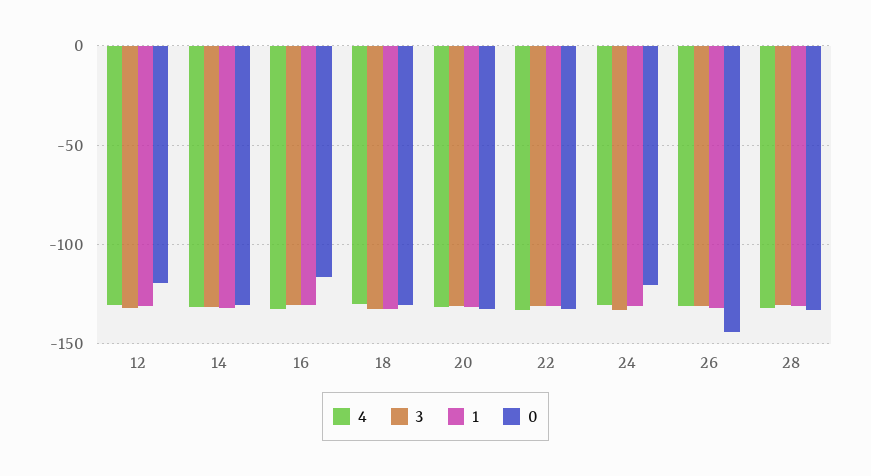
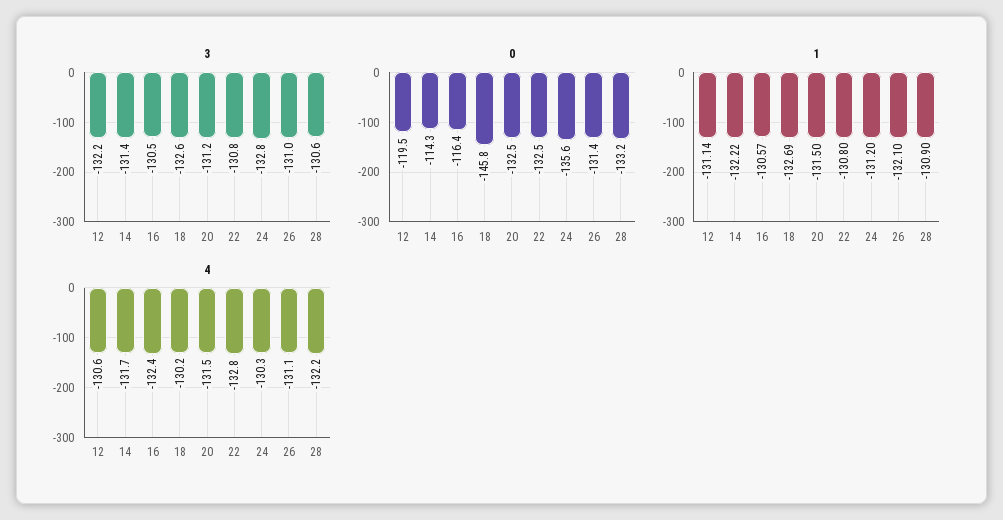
  {
    "4": {
      "12": -130.6,
      "14": -131.7,
      "16": -132.4,
      "18": -130.2,
      "20": -131.5,
      "22": -132.8,
      "24": -130.3,
      "26": -131.1,
      "28": -132.2
    },
    "3": {
      "12": -132.2,
      "14": -131.4,
      "16": -130.5,
      "18": -132.6,
      "20": -131.2,
      "22": -130.8,
      "24": -132.8,
      "26": -131,
      "28": -130.6
    },
    "1": {
      "12": -131.14,
      "14": -132.22,
      "16": -130.57,
      "18": -132.69,
      "20": -131.5,
      "22": -130.8,
      "24": -131.2,
      "26": -132.1,
      "28": -130.9
    },
    "0": {
      "12": -119.5,
-     "14": -130,
+     "14": -114.3,
      "16": -116.4,
-     "18": -130,
+     "18": -145.8,
      "20": -132.5,
      "22": -132.5,
-     "24": -120,
+     "24": -135.6,
-     "26": -145,
+     "26": -131.4,
      "28": -133.2
    }
  }

